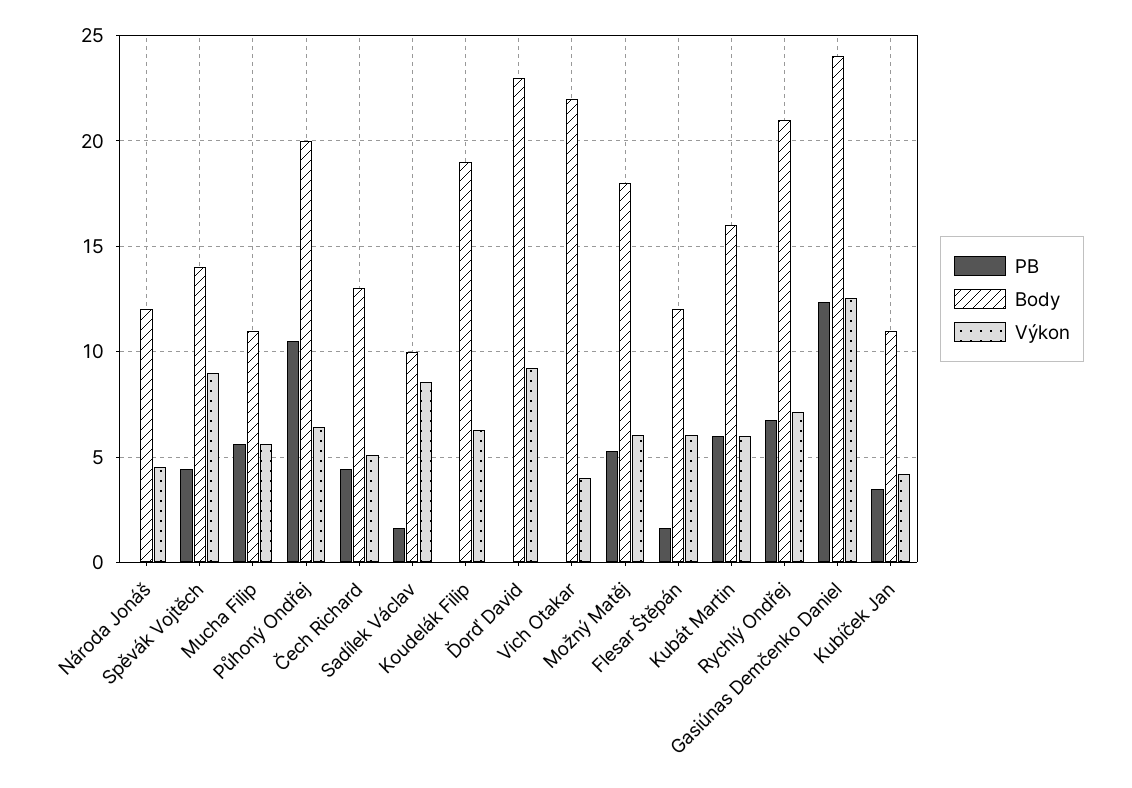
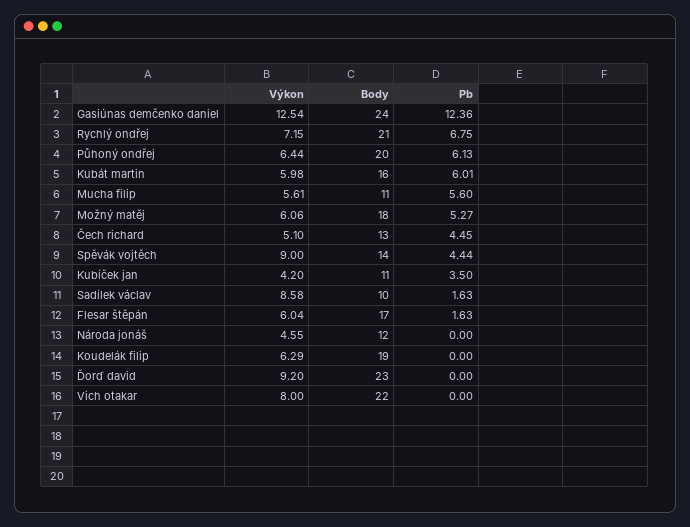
  {
    "PB": {
      "Národa Jonáš": 0,
      "Spěvák Vojtěch": 4.44,
      "Mucha Filip": 5.6,
-     "Půhoný Ondřej": 10.5,
+     "Půhoný Ondřej": 6.13,
      "Čech Richard": 4.45,
      "Sadílek Václav": 1.63,
      "Koudelák Filip": 0,
      "Ďorď David": 0,
      "Vich Otakar": 0,
      "Možný Matěj": 5.27,
      "Flesar Štěpán": 1.63,
      "Kubát Martin": 6.01,
      "Rychlý Ondřej": 6.75,
      "Gasiúnas Demčenko Daniel": 12.36,
      "Kubíček Jan": 3.5
    },
    "Body": {
      "Národa Jonáš": 12,
      "Spěvák Vojtěch": 14,
      "Mucha Filip": 11,
      "Půhoný Ondřej": 20,
      "Čech Richard": 13,
      "Sadílek Václav": 10,
      "Koudelák Filip": 19,
      "Ďorď David": 23,
      "Vich Otakar": 22,
      "Možný Matěj": 18,
-     "Flesar Štěpán": 12,
+     "Flesar Štěpán": 17,
      "Kubát Martin": 16,
      "Rychlý Ondřej": 21,
      "Gasiúnas Demčenko Daniel": 24,
      "Kubíček Jan": 11
    },
    "Výkon": {
      "Národa Jonáš": 4.55,
      "Spěvák Vojtěch": 9,
      "Mucha Filip": 5.61,
      "Půhoný Ondřej": 6.44,
      "Čech Richard": 5.1,
      "Sadílek Václav": 8.58,
      "Koudelák Filip": 6.29,
      "Ďorď David": 9.2,
-     "Vich Otakar": 4,
+     "Vich Otakar": 8,
      "Možný Matěj": 6.06,
      "Flesar Štěpán": 6.04,
      "Kubát Martin": 5.98,
      "Rychlý Ondřej": 7.15,
      "Gasiúnas Demčenko Daniel": 12.54,
      "Kubíček Jan": 4.2
    }
  }

